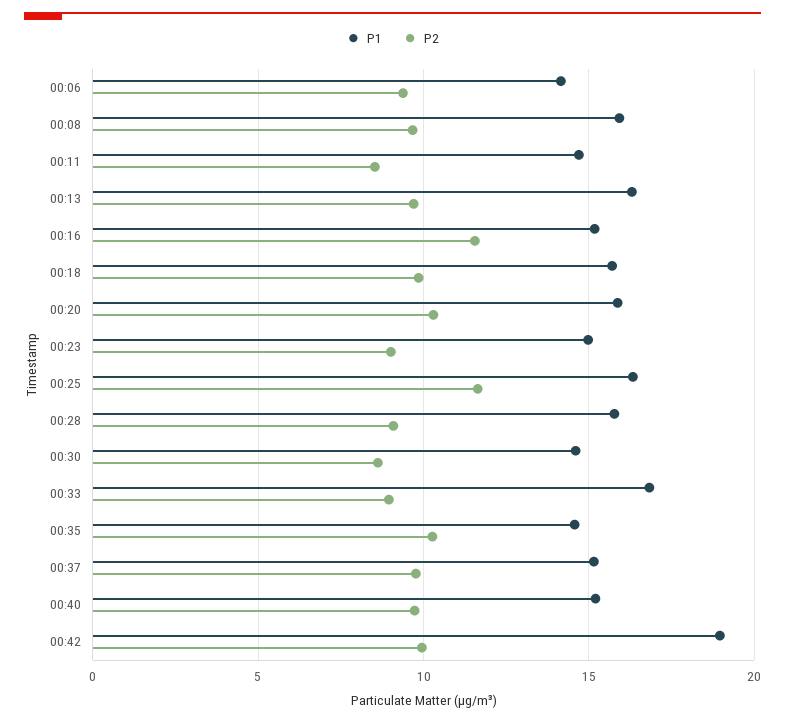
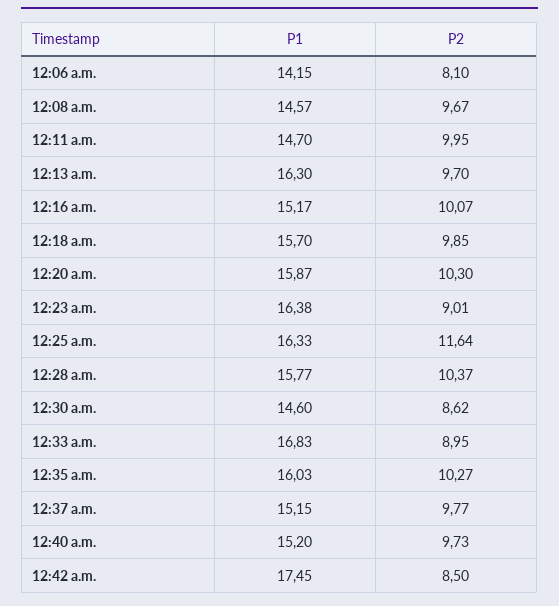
  {
    "P1": {
      "00:06": 14.15,
-     "00:08": 16,
+     "00:08": 14.57,
      "00:11": 14.7,
      "00:13": 16.3,
      "00:16": 15.17,
      "00:18": 15.7,
      "00:20": 15.87,
-     "00:23": 15,
+     "00:23": 16.38,
      "00:25": 16.33,
      "00:28": 15.77,
      "00:30": 14.6,
      "00:33": 16.83,
-     "00:35": 14.5,
+     "00:35": 16.03,
      "00:37": 15.15,
      "00:40": 15.2,
-     "00:42": 19
+     "00:42": 17.45
    },
    "P2": {
-     "00:06": 9.5,
+     "00:06": 8.1,
      "00:08": 9.67,
-     "00:11": 8.5,
+     "00:11": 9.95,
      "00:13": 9.7,
-     "00:16": 11.5,
+     "00:16": 10.07,
      "00:18": 9.85,
      "00:20": 10.3,
      "00:23": 9.01,
      "00:25": 11.64,
-     "00:28": 9,
+     "00:28": 10.37,
      "00:30": 8.62,
      "00:33": 8.95,
      "00:35": 10.27,
      "00:37": 9.77,
      "00:40": 9.73,
-     "00:42": 10
+     "00:42": 8.5
    }
  }

